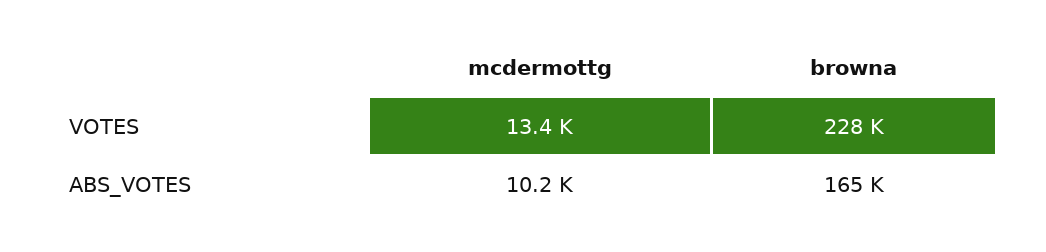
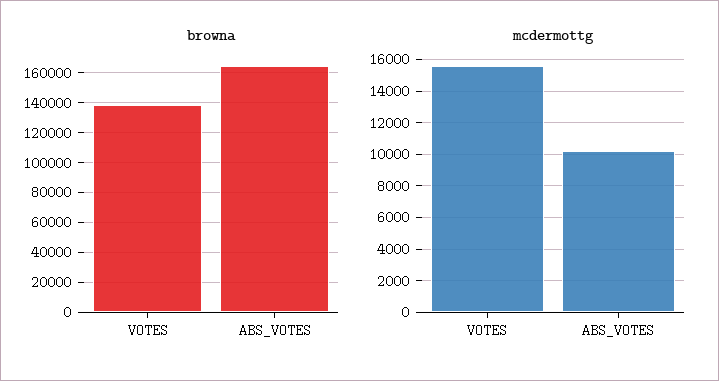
  {
    "mcdermottg": {
-     "VOTES": 13400,
+     "VOTES": 15500,
      "ABS_VOTES": 10200
    },
    "browna": {
-     "VOTES": 228000,
+     "VOTES": 140000,
      "ABS_VOTES": 165000
    }
  }

